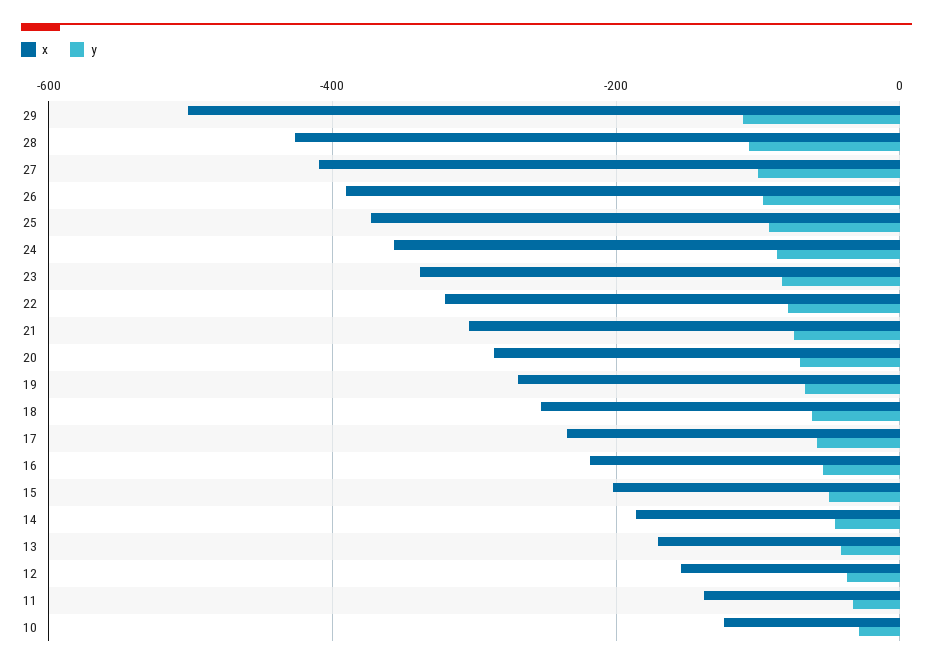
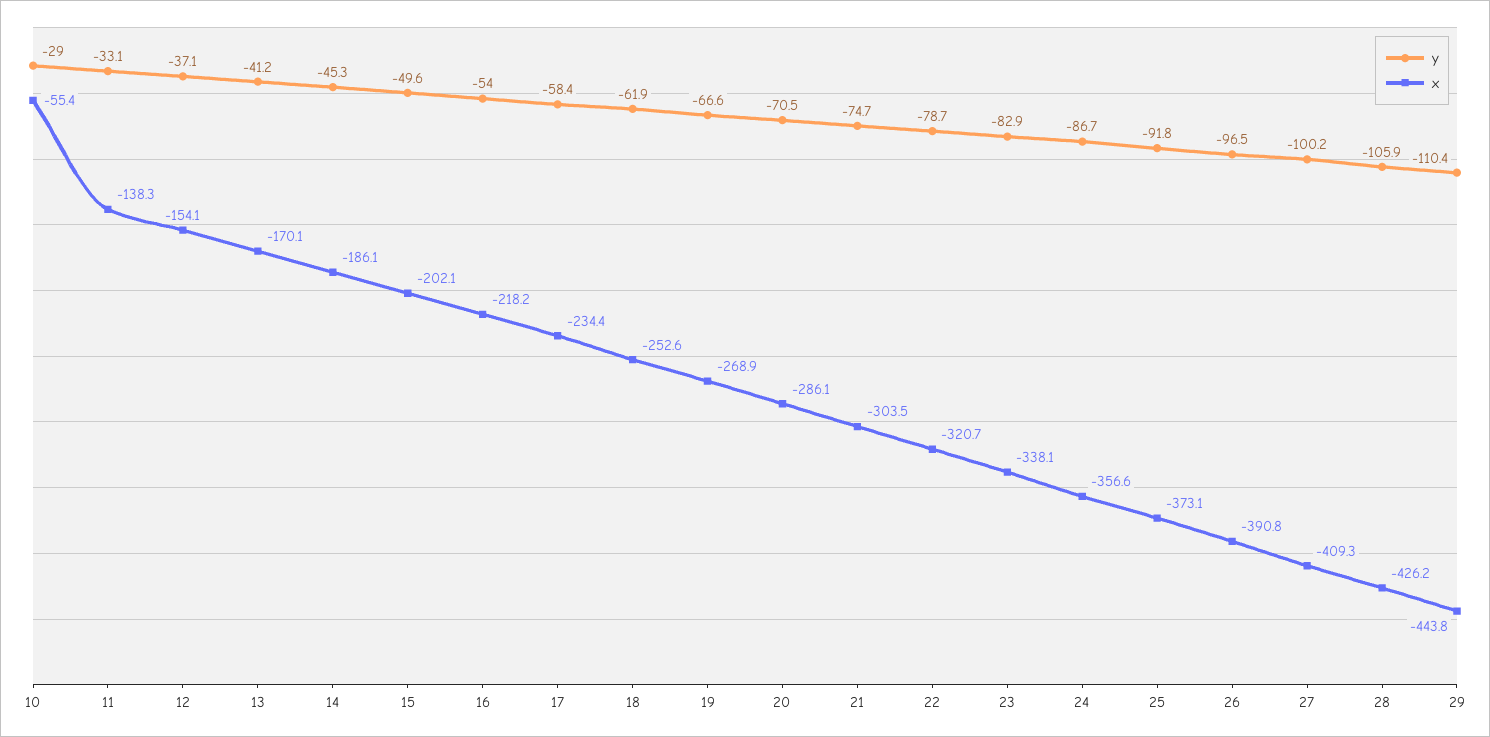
  {
    "x": {
-     "29": -500,
+     "29": -443.8,
      "28": -426.2,
      "27": -409.3,
      "26": -390.8,
      "25": -373.1,
      "24": -356.6,
      "23": -338.1,
      "22": -320.7,
      "21": -303.5,
      "20": -286.1,
      "19": -268.9,
      "18": -252.6,
      "17": -234.4,
      "16": -218.2,
      "15": -202.1,
      "14": -186.1,
      "13": -170.1,
      "12": -154.1,
      "11": -138.3,
-     "10": -120
+     "10": -55.4
    },
    "y": {
      "29": -110.4,
      "28": -105.9,
      "27": -100.2,
      "26": -96.5,
      "25": -91.8,
      "24": -86.7,
      "23": -82.9,
      "22": -78.7,
      "21": -74.7,
      "20": -70.5,
      "19": -66.6,
      "18": -61.9,
      "17": -58.4,
      "16": -54,
      "15": -49.6,
      "14": -45.3,
      "13": -41.2,
      "12": -37.1,
      "11": -33.1,
      "10": -29
    }
  }

